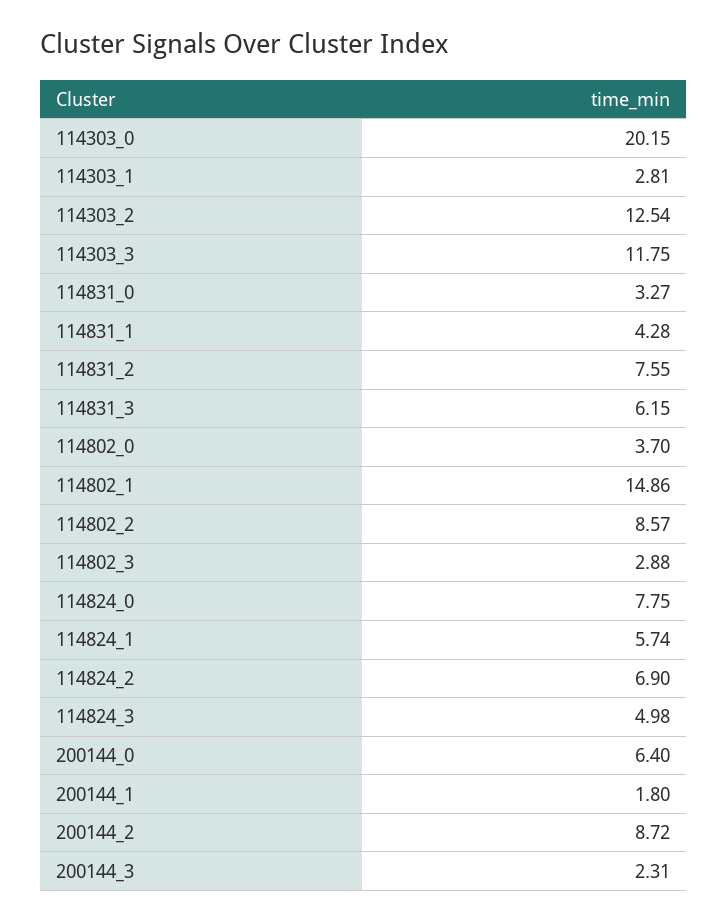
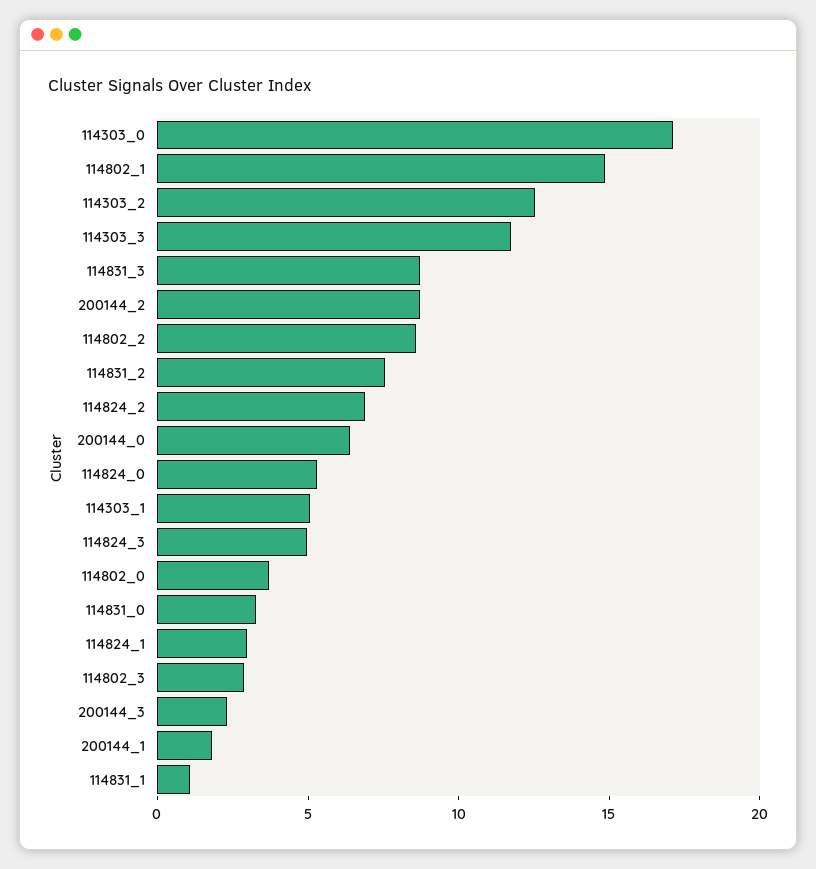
  {
-   "114303_0": 20.15,
+   "114303_0": 17,
-   "114303_1": 2.81,
+   "114303_1": 5,
    "114303_2": 12.54,
    "114303_3": 11.75,
    "114831_0": 3.27,
-   "114831_1": 4.28,
+   "114831_1": 1,
    "114831_2": 7.55,
-   "114831_3": 6.15,
+   "114831_3": 9,
    "114802_0": 3.7,
    "114802_1": 14.86,
    "114802_2": 8.57,
    "114802_3": 2.88,
-   "114824_0": 7.75,
+   "114824_0": 5,
-   "114824_1": 5.74,
+   "114824_1": 3,
    "114824_2": 6.9,
    "114824_3": 4.98,
    "200144_0": 6.4,
    "200144_1": 1.8,
    "200144_2": 8.72,
    "200144_3": 2.31
  }

